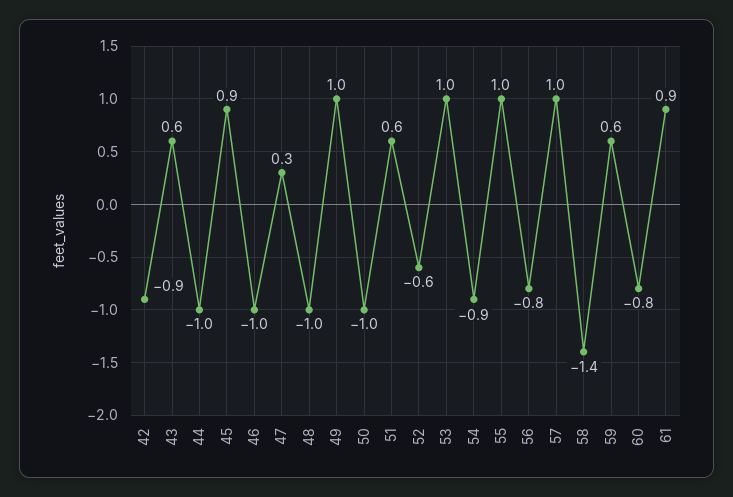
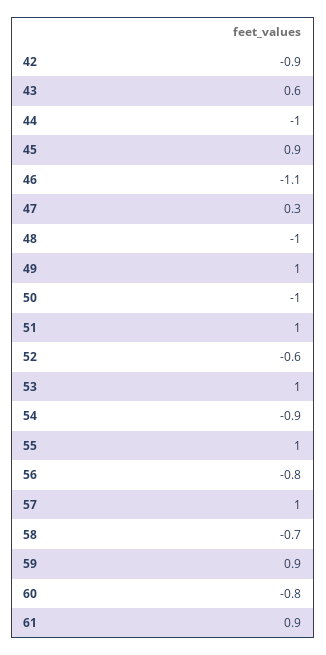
  {
    "42": -0.9,
    "43": 0.6,
    "44": -1,
    "45": 0.9,
-   "46": -1,
+   "46": -1.1,
    "47": 0.3,
    "48": -1,
    "49": 1,
    "50": -1,
-   "51": 0.6,
+   "51": 1,
    "52": -0.6,
    "53": 1,
    "54": -0.9,
    "55": 1,
    "56": -0.8,
    "57": 1,
-   "58": -1.4,
+   "58": -0.7,
-   "59": 0.6,
+   "59": 0.9,
    "60": -0.8,
    "61": 0.9
  }

